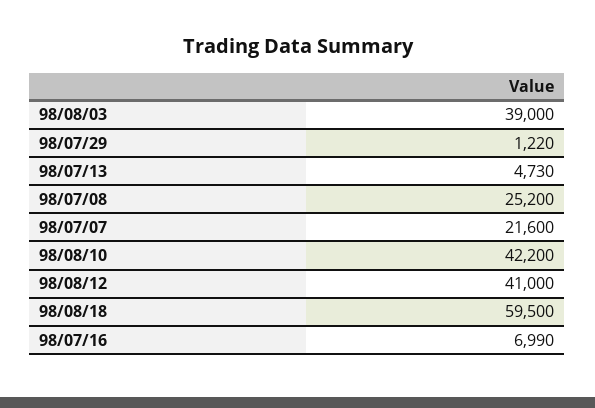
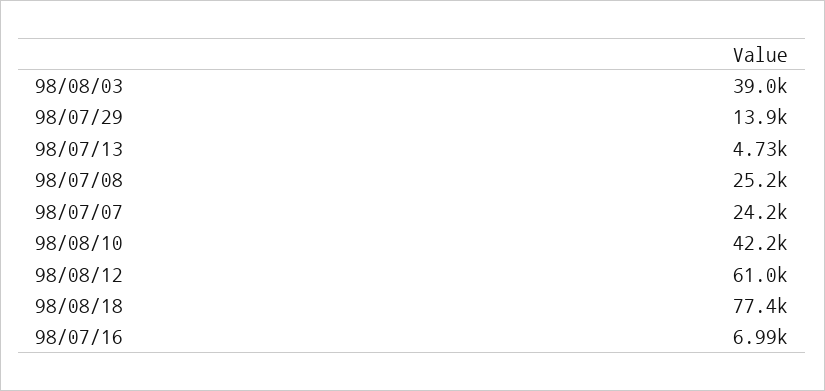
  {
    "98/08/03": 39000,
-   "98/07/29": 1220,
+   "98/07/29": 13900,
    "98/07/13": 4730,
    "98/07/08": 25200,
-   "98/07/07": 21600,
+   "98/07/07": 24200,
    "98/08/10": 42200,
-   "98/08/12": 41000,
+   "98/08/12": 61000,
-   "98/08/18": 59500,
+   "98/08/18": 77400,
    "98/07/16": 6990
  }

